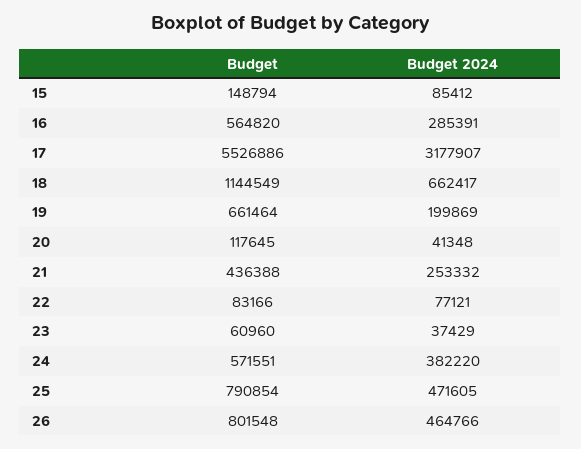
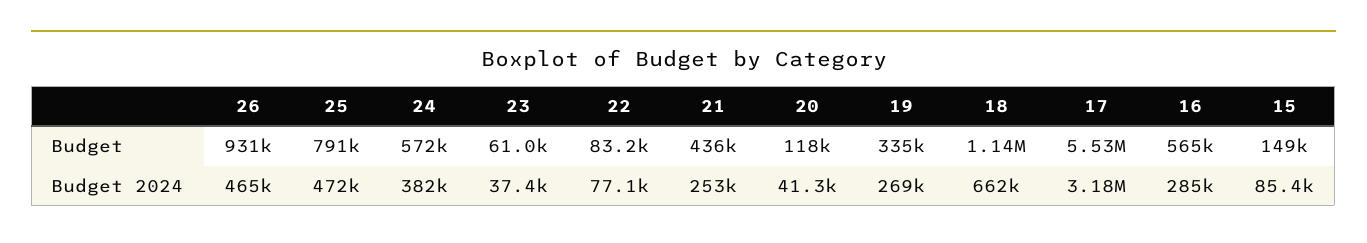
  {
    "Budget": {
      "15": 148794,
      "16": 564820,
      "17": 5526886,
      "18": 1144549,
-     "19": 661464,
+     "19": 335000,
      "20": 117645,
      "21": 436388,
      "22": 83166,
      "23": 60960,
      "24": 571551,
      "25": 790854,
-     "26": 801548
+     "26": 931000
    },
    "Budget 2024": {
      "15": 85412,
      "16": 285391,
      "17": 3177907,
      "18": 662417,
-     "19": 199869,
+     "19": 269000,
      "20": 41348,
      "21": 253332,
      "22": 77121,
      "23": 37429,
      "24": 382220,
      "25": 471605,
      "26": 464766
    }
  }

